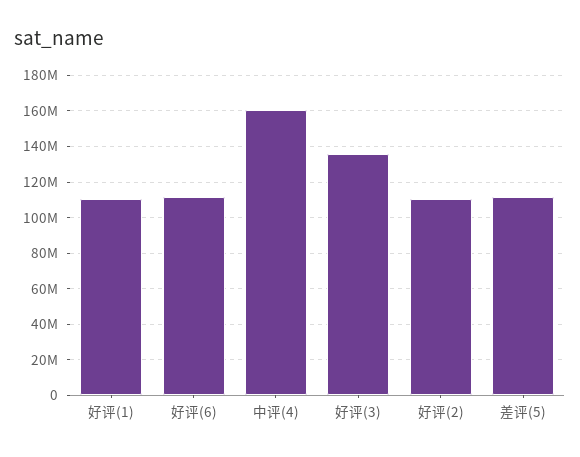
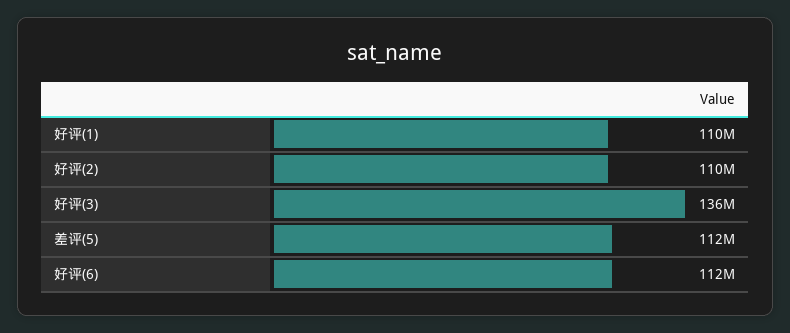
  {
    "好评(1)": 110000000,
    "好评(6)": 112000000,
-   "中评(4)": 160000000,
    "好评(3)": 136000000,
    "好评(2)": 110000000,
    "差评(5)": 112000000
  }

